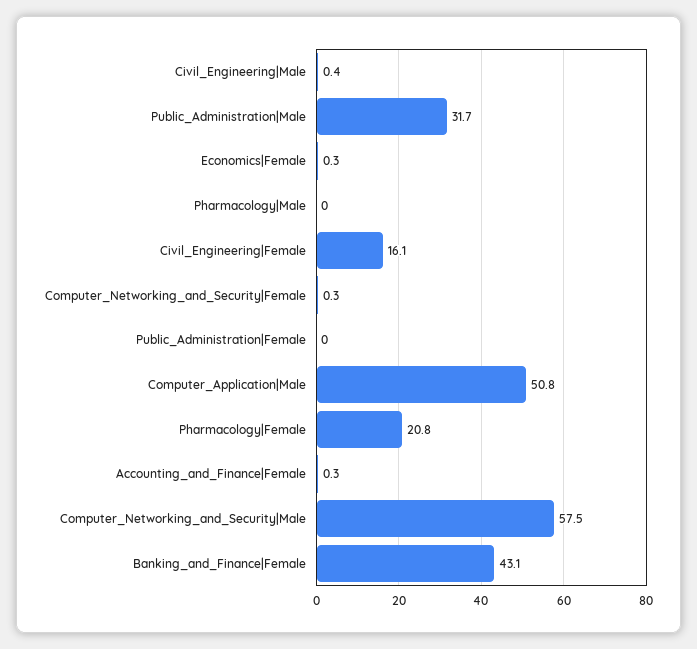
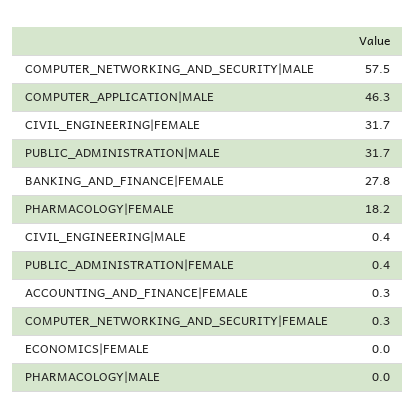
  {
    "Civil_Engineering|Male": 0.4,
    "Public_Administration|Male": 31.7,
-   "Economics|Female": 0.3,
+   "Economics|Female": 0,
    "Pharmacology|Male": 0,
-   "Civil_Engineering|Female": 16.1,
+   "Civil_Engineering|Female": 31.7,
    "Computer_Networking_and_Security|Female": 0.3,
-   "Public_Administration|Female": 0,
+   "Public_Administration|Female": 0.4,
-   "Computer_Application|Male": 50.8,
+   "Computer_Application|Male": 46.3,
-   "Pharmacology|Female": 20.8,
+   "Pharmacology|Female": 18.2,
    "Accounting_and_Finance|Female": 0.3,
    "Computer_Networking_and_Security|Male": 57.5,
-   "Banking_and_Finance|Female": 43.1
+   "Banking_and_Finance|Female": 27.8
  }

